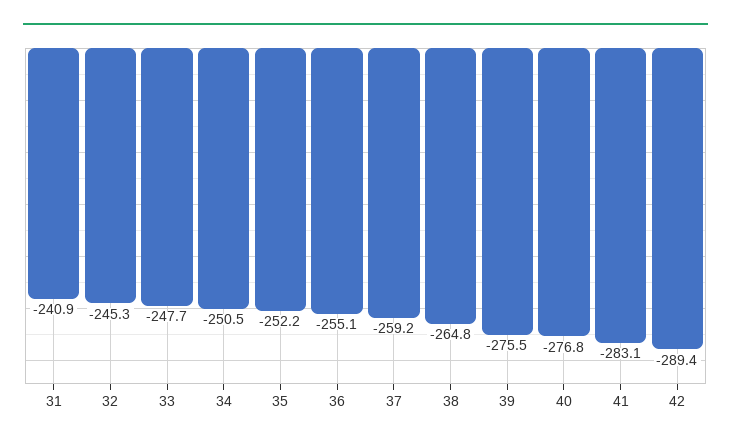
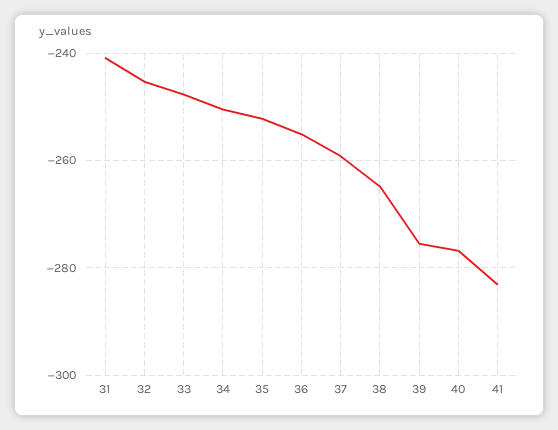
  {
    "31": -240.9,
    "32": -245.3,
    "33": -247.7,
    "34": -250.5,
    "35": -252.2,
    "36": -255.1,
    "37": -259.2,
    "38": -264.8,
    "39": -275.5,
    "40": -276.8,
-   "41": -283.1,
+   "41": -283.1
-   "42": -289.4
  }

